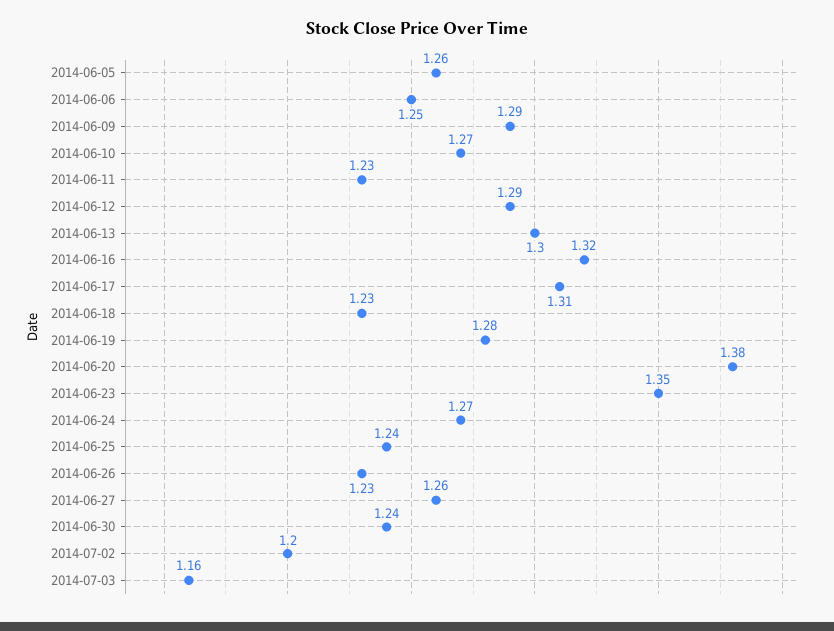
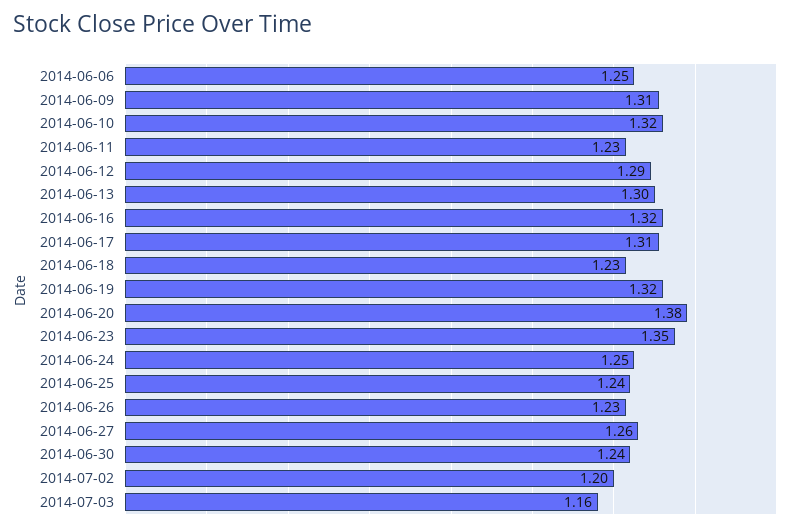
  {
-   "2014-06-05": 1.26,
    "2014-06-06": 1.25,
-   "2014-06-09": 1.29,
+   "2014-06-09": 1.31,
-   "2014-06-10": 1.27,
+   "2014-06-10": 1.32,
    "2014-06-11": 1.23,
    "2014-06-12": 1.29,
    "2014-06-13": 1.3,
    "2014-06-16": 1.32,
    "2014-06-17": 1.31,
    "2014-06-18": 1.23,
-   "2014-06-19": 1.28,
+   "2014-06-19": 1.32,
    "2014-06-20": 1.38,
    "2014-06-23": 1.35,
-   "2014-06-24": 1.27,
+   "2014-06-24": 1.25,
    "2014-06-25": 1.24,
    "2014-06-26": 1.23,
    "2014-06-27": 1.26,
    "2014-06-30": 1.24,
    "2014-07-02": 1.2,
    "2014-07-03": 1.16
  }

